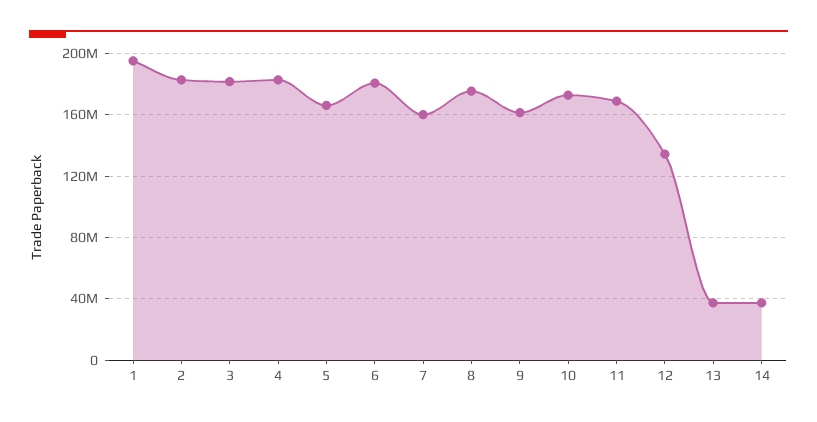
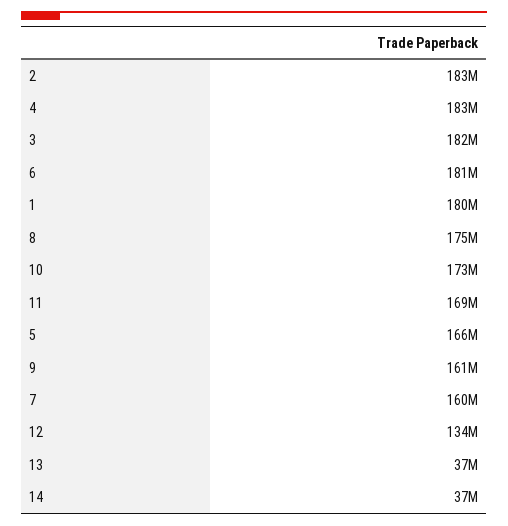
  {
-   "1": 195000000,
+   "1": 180000000,
    "2": 183000000,
    "3": 182000000,
    "4": 183000000,
    "5": 166000000,
    "6": 181000000,
    "7": 160000000,
    "8": 175000000,
    "9": 161000000,
    "10": 173000000,
    "11": 169000000,
    "12": 134000000,
    "13": 37000000,
    "14": 37000000
  }

